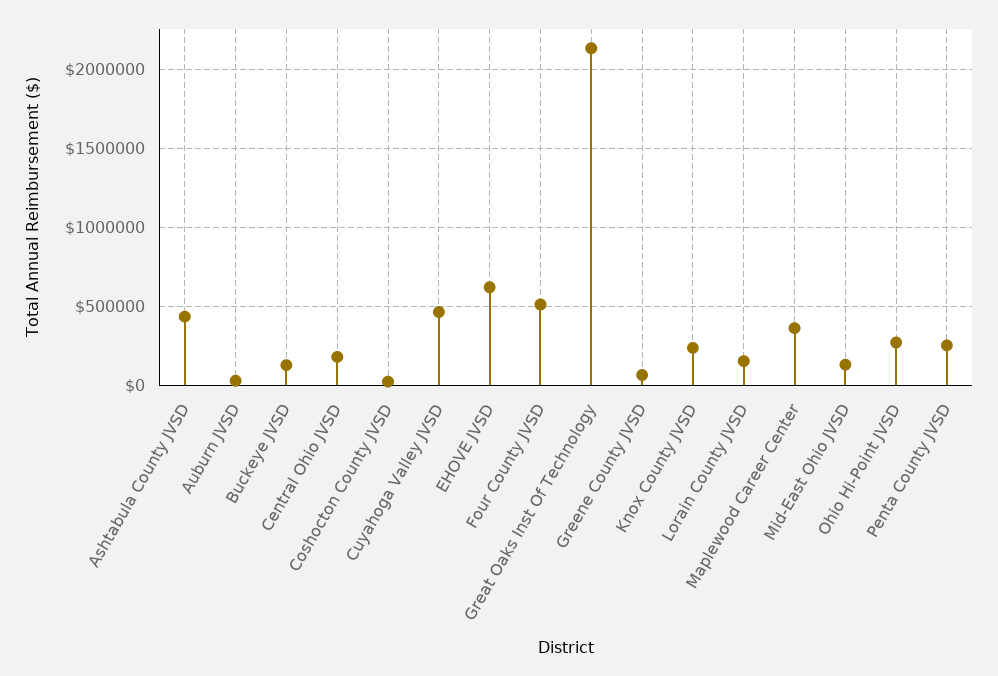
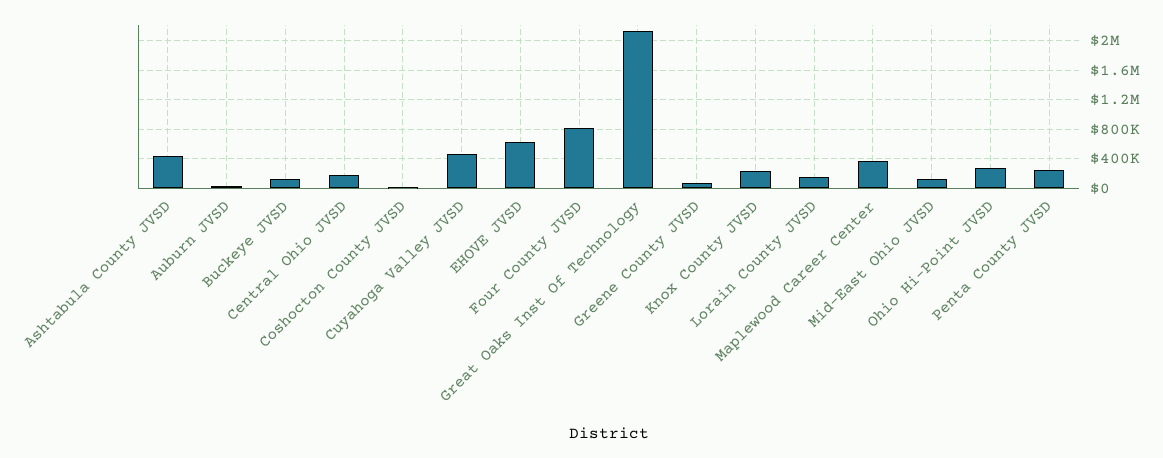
  {
    "Ashtabula County JVSD": 450000,
    "Auburn JVSD": 50000,
    "Buckeye JVSD": 150000,
    "Central Ohio JVSD": 200000,
    "Coshocton County JVSD": 0,
    "Cuyahoga Valley JVSD": 450000,
    "EHOVE JVSD": 600000,
-   "Four County JVSD": 500000,
+   "Four County JVSD": 800000,
    "Great Oaks Inst Of Technology": 2150000,
    "Greene County JVSD": 50000,
    "Knox County JVSD": 250000,
    "Lorain County JVSD": 150000,
    "Maplewood Career Center": 350000,
    "Mid-East Ohio JVSD": 150000,
    "Ohio Hi-Point JVSD": 250000,
    "Penta County JVSD": 250000
  }

